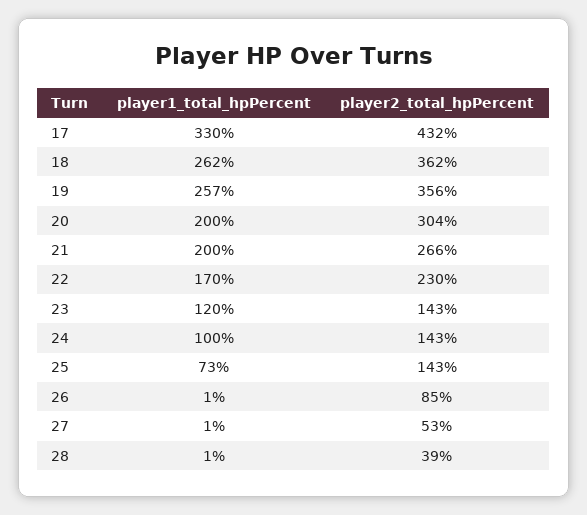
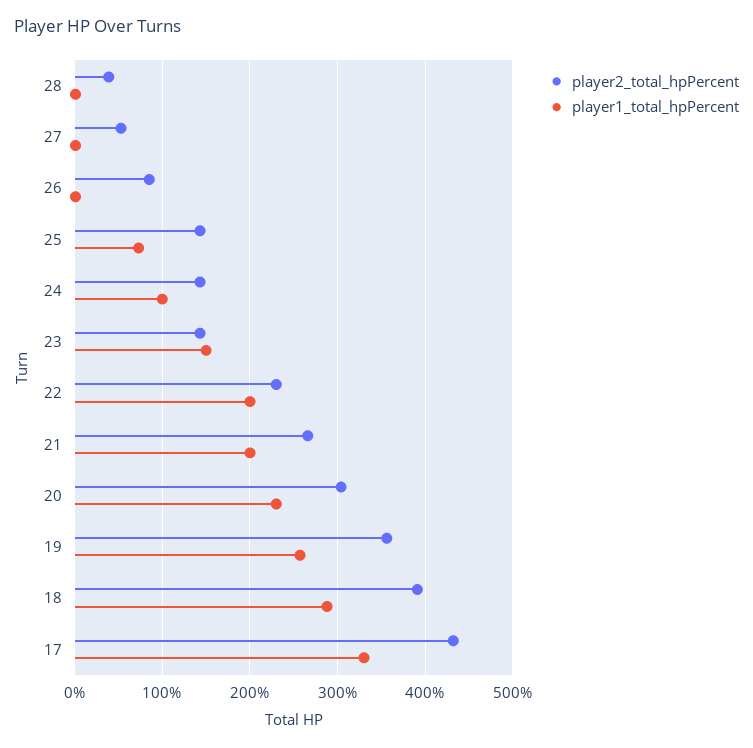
  {
    "player1_total_hpPercent": {
      "17": 330,
-     "18": 262,
+     "18": 290,
      "19": 257,
-     "20": 200,
+     "20": 230,
      "21": 200,
-     "22": 170,
+     "22": 200,
-     "23": 120,
+     "23": 150,
      "24": 100,
      "25": 73,
      "26": 1,
      "27": 1,
      "28": 1
    },
    "player2_total_hpPercent": {
      "17": 432,
-     "18": 362,
+     "18": 390,
      "19": 356,
      "20": 304,
      "21": 266,
      "22": 230,
      "23": 143,
      "24": 143,
      "25": 143,
      "26": 85,
      "27": 53,
      "28": 39
    }
  }

